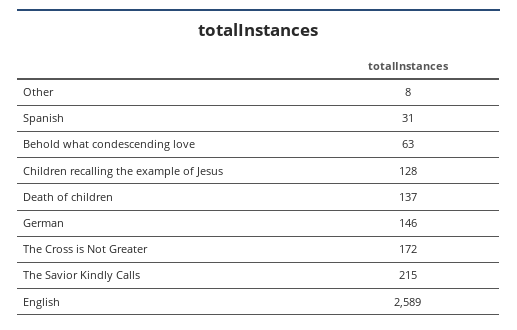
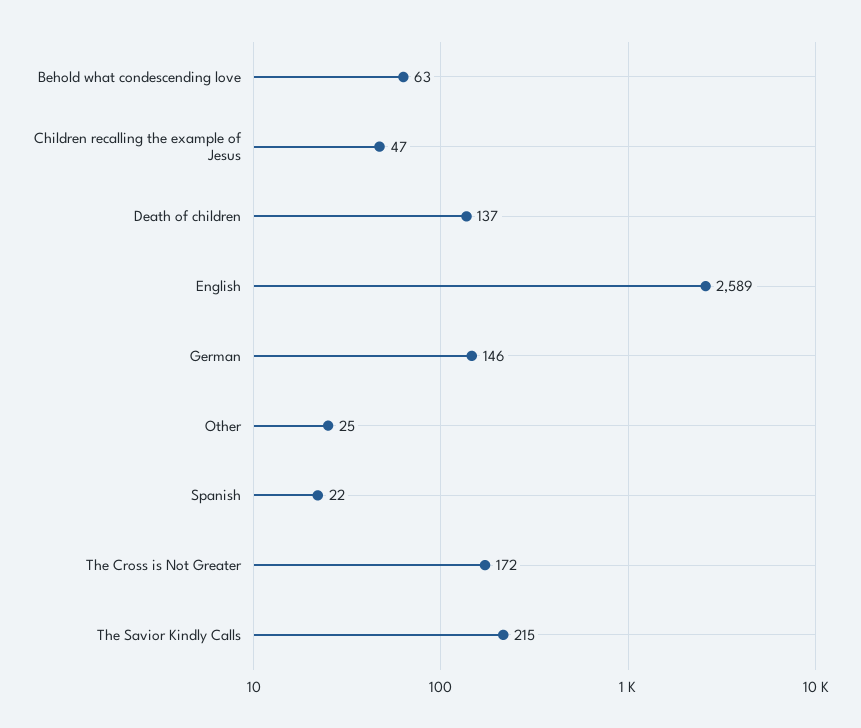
  {
-   "Other": 8,
+   "Other": 25,
-   "Spanish": 31,
+   "Spanish": 22,
    "Behold what condescending love": 63,
-   "Children recalling the example of Jesus": 128,
+   "Children recalling the example of Jesus": 47,
    "Death of children": 137,
    "German": 146,
    "The Cross is Not Greater": 172,
    "The Savior Kindly Calls": 215,
    "English": 2589
  }

